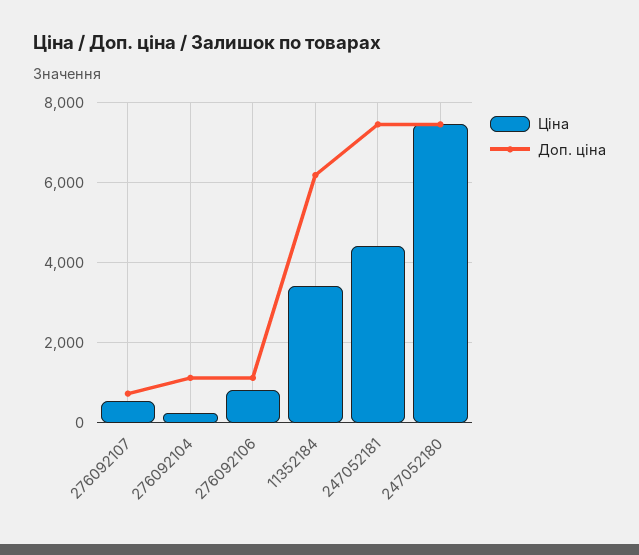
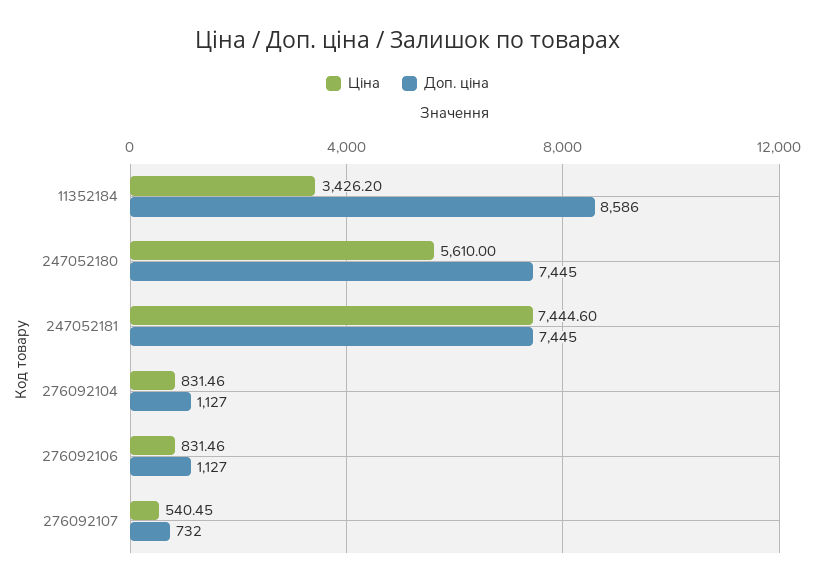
  {
    "Ціна": {
      "276092107": 540.45,
-     "276092104": 200,
+     "276092104": 831.46,
      "276092106": 831.46,
      "11352184": 3426.2,
-     "247052181": 4400,
+     "247052181": 7444.6,
-     "247052180": 7400
+     "247052180": 5610
    },
    "Доп. ціна": {
      "276092107": 732,
      "276092104": 1127,
      "276092106": 1127,
-     "11352184": 6200,
+     "11352184": 8586,
      "247052181": 7445,
      "247052180": 7445
    }
  }

